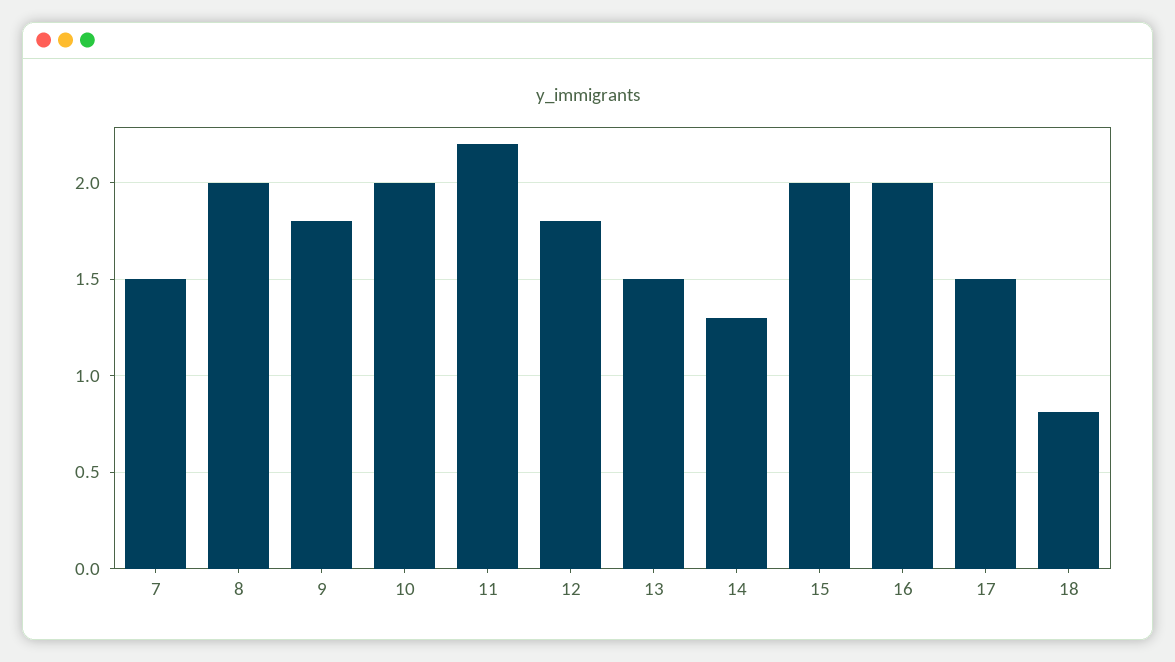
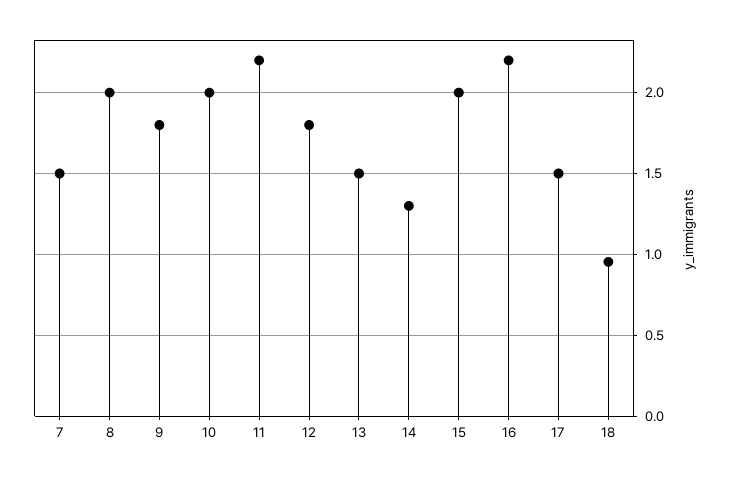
  {
    "7": 1.5,
    "8": 2,
    "9": 1.8,
    "10": 2,
    "11": 2.2,
    "12": 1.8,
    "13": 1.5,
    "14": 1.3,
    "15": 2,
-   "16": 2,
+   "16": 2.2,
    "17": 1.5,
-   "18": 0.8
+   "18": 0.95
  }

